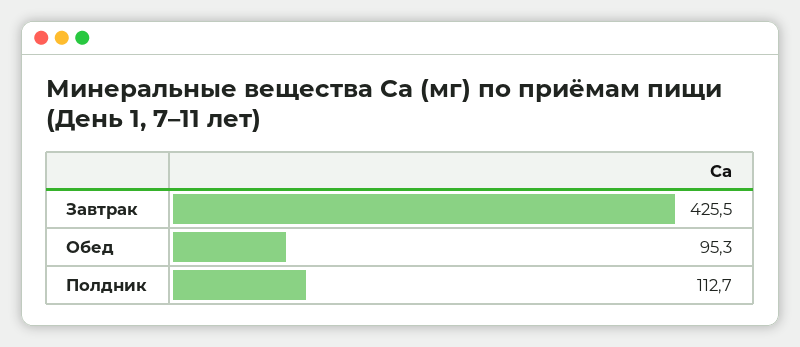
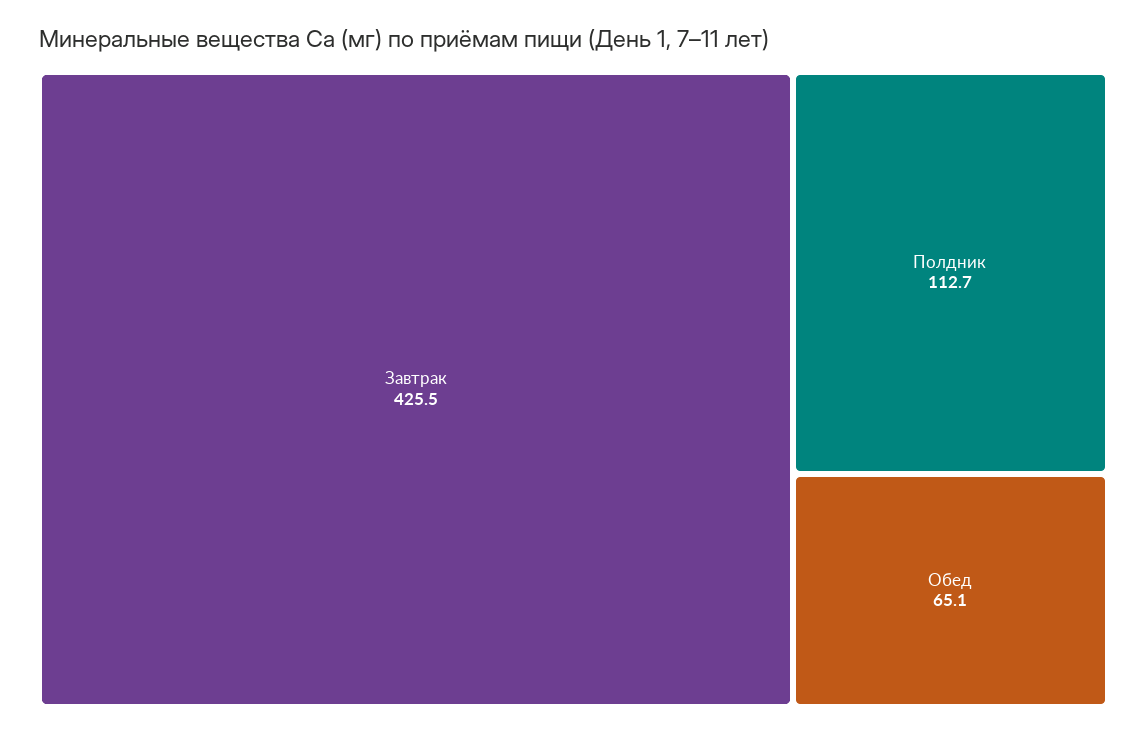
  {
    "Завтрак": 425.5,
-   "Обед": 95.3,
+   "Обед": 65.1,
    "Полдник": 112.7
  }

